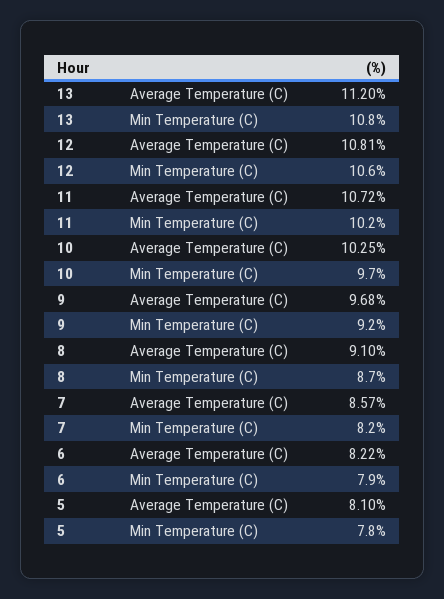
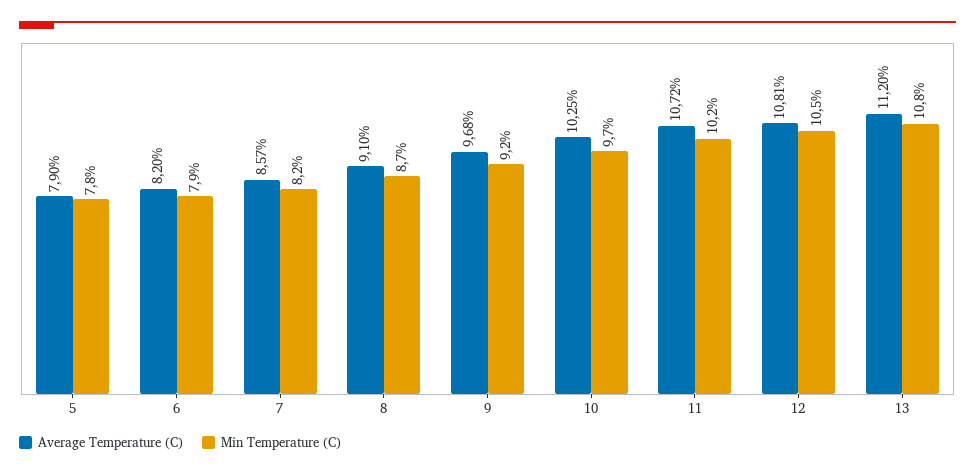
  {
    "Average Temperature (C)": {
      "13": 11.2,
      "12": 10.81,
      "11": 10.72,
      "10": 10.25,
      "9": 9.68,
      "8": 9.1,
      "7": 8.57,
-     "6": 8.22,
+     "6": 8.2,
-     "5": 8.1
+     "5": 7.9
    },
    "Min Temperature (C)": {
      "13": 10.8,
-     "12": 10.6,
+     "12": 10.5,
      "11": 10.2,
      "10": 9.7,
      "9": 9.2,
      "8": 8.7,
      "7": 8.2,
      "6": 7.9,
      "5": 7.8
    }
  }

